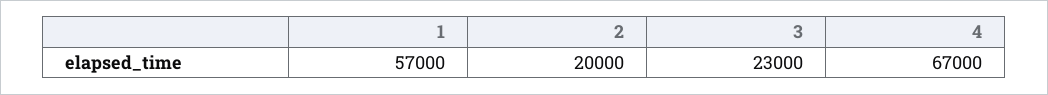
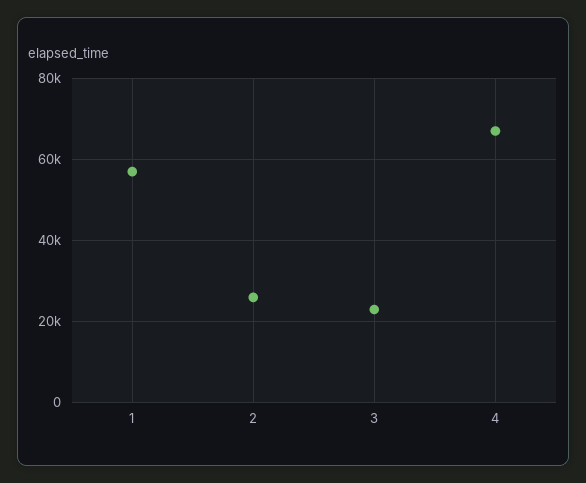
  {
    "1": 57000,
-   "2": 20000,
+   "2": 26000,
    "3": 23000,
    "4": 67000
  }

